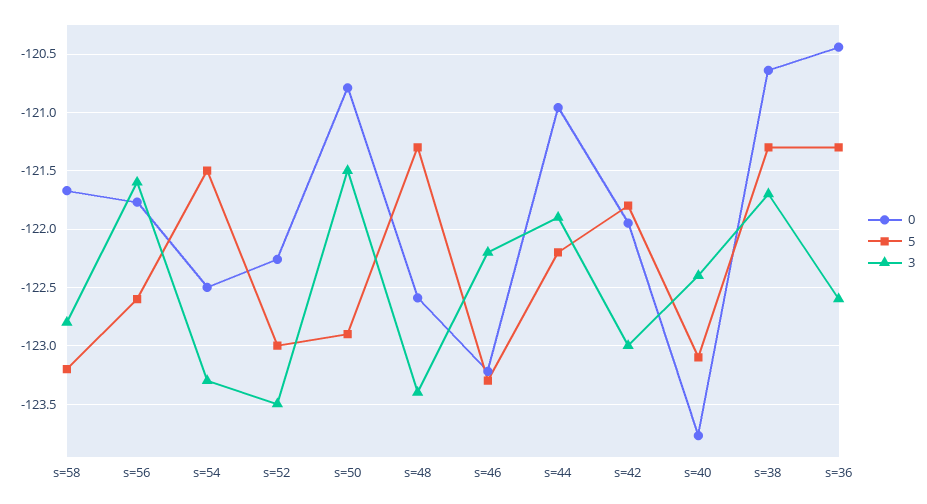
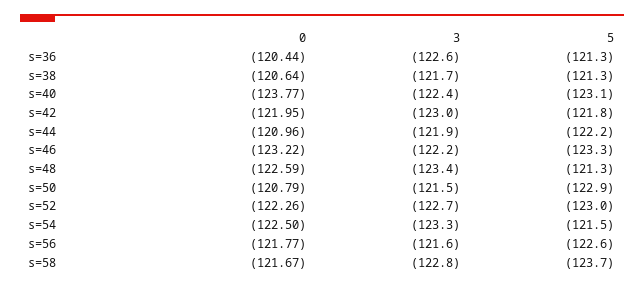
  {
    "0": {
      "s=58": -121.67,
      "s=56": -121.77,
      "s=54": -122.5,
      "s=52": -122.26,
      "s=50": -120.79,
      "s=48": -122.59,
      "s=46": -123.22,
      "s=44": -120.96,
      "s=42": -121.95,
      "s=40": -123.77,
      "s=38": -120.64,
      "s=36": -120.44
    },
    "5": {
-     "s=58": -123.2,
+     "s=58": -123.7,
      "s=56": -122.6,
      "s=54": -121.5,
      "s=52": -123,
      "s=50": -122.9,
      "s=48": -121.3,
      "s=46": -123.3,
      "s=44": -122.2,
      "s=42": -121.8,
      "s=40": -123.1,
      "s=38": -121.3,
      "s=36": -121.3
    },
    "3": {
      "s=58": -122.8,
      "s=56": -121.6,
      "s=54": -123.3,
-     "s=52": -123.5,
+     "s=52": -122.7,
      "s=50": -121.5,
      "s=48": -123.4,
      "s=46": -122.2,
      "s=44": -121.9,
      "s=42": -123,
      "s=40": -122.4,
      "s=38": -121.7,
      "s=36": -122.6
    }
  }

